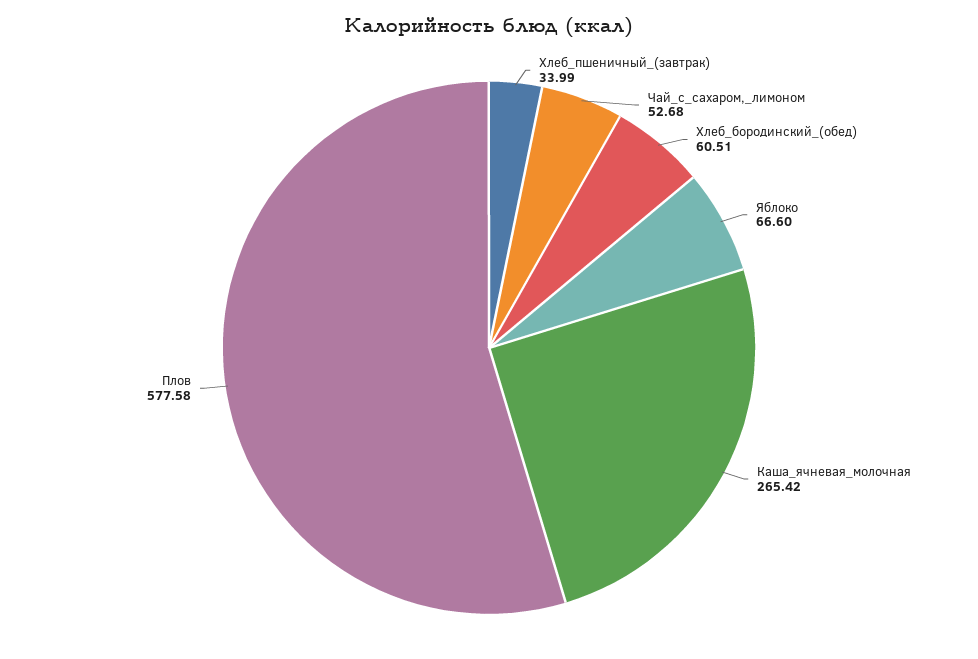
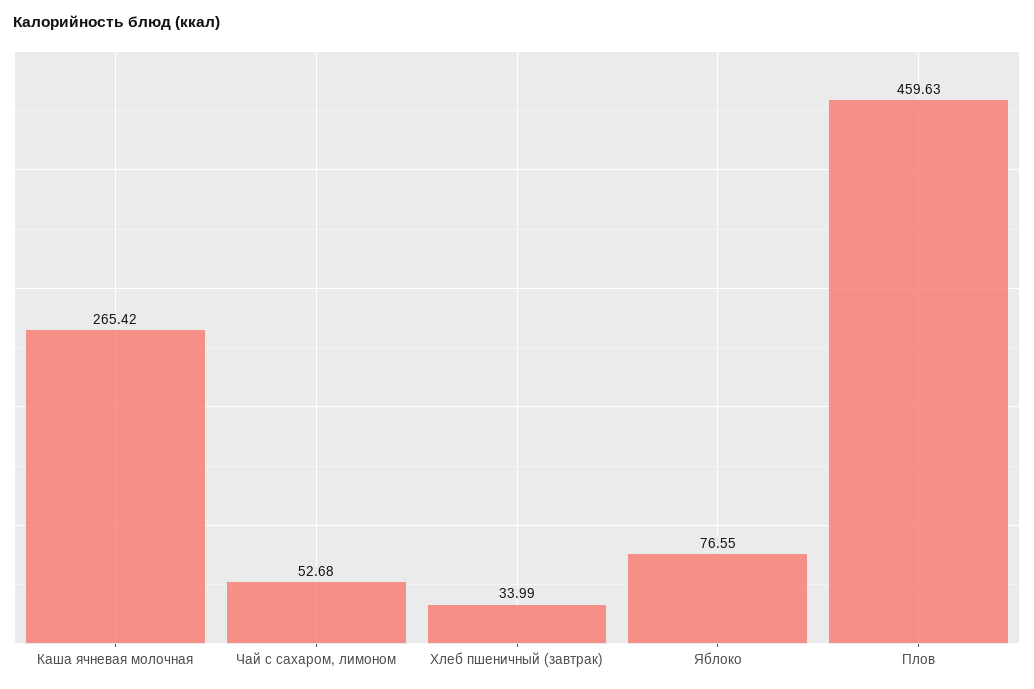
  {
    "Хлеб_пшеничный_(завтрак)": 33.99,
    "Чай_с_сахаром,_лимоном": 52.68,
-   "Хлеб_бородинский_(обед)": 60.51,
-   "Яблоко": 66.6,
+   "Яблоко": 76.55,
    "Каша_ячневая_молочная": 265.42,
-   "Плов": 577.58
+   "Плов": 459.63
  }

